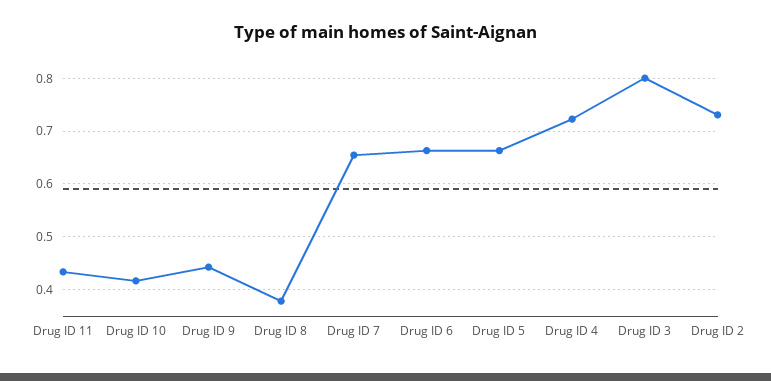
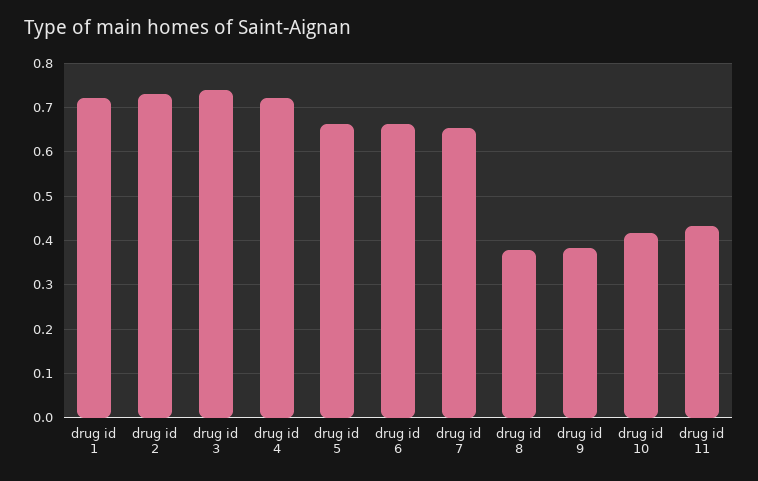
  {
    "Drug ID 11": 0.44,
    "Drug ID 10": 0.42,
-   "Drug ID 9": 0.44,
+   "Drug ID 9": 0.38,
    "Drug ID 8": 0.38,
    "Drug ID 7": 0.66,
    "Drug ID 6": 0.66,
    "Drug ID 5": 0.66,
    "Drug ID 4": 0.72,
-   "Drug ID 3": 0.8,
+   "Drug ID 3": 0.74,
-   "Drug ID 2": 0.74
+   "Drug ID 2": 0.74,
+   "drug id 1": 0.72
  }

